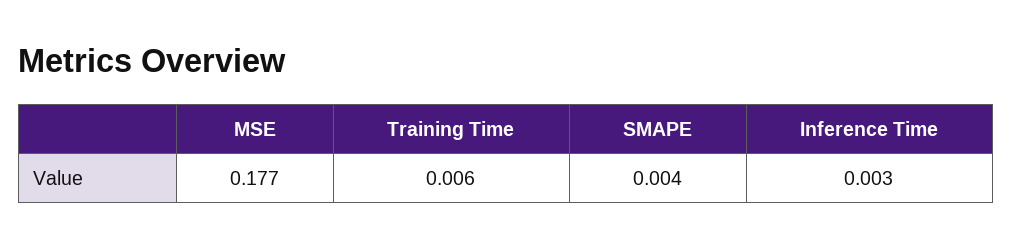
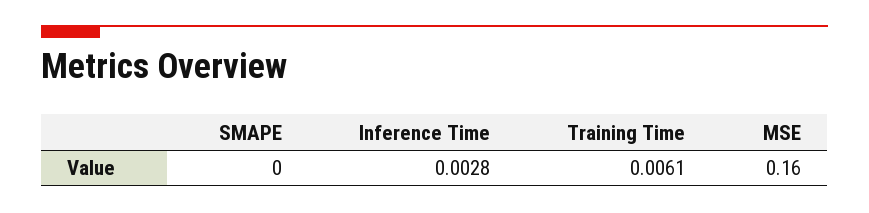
  {
-   "MSE": 0.177,
+   "MSE": 0.16,
    "Training Time": 0.0061,
-   "SMAPE": 0.004,
+   "SMAPE": 0,
    "Inference Time": 0.0028
  }

